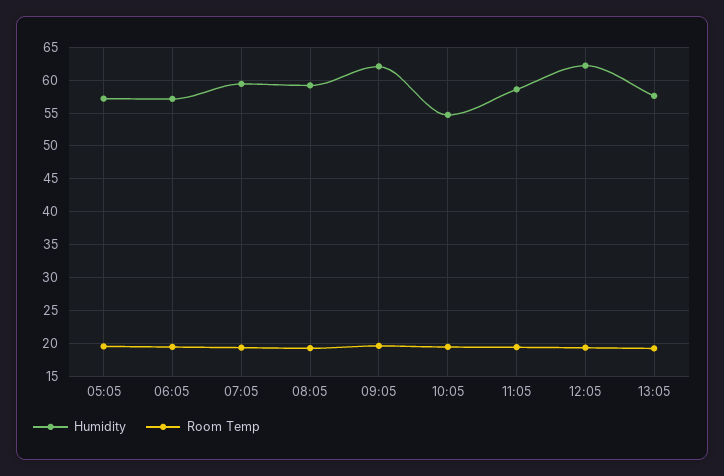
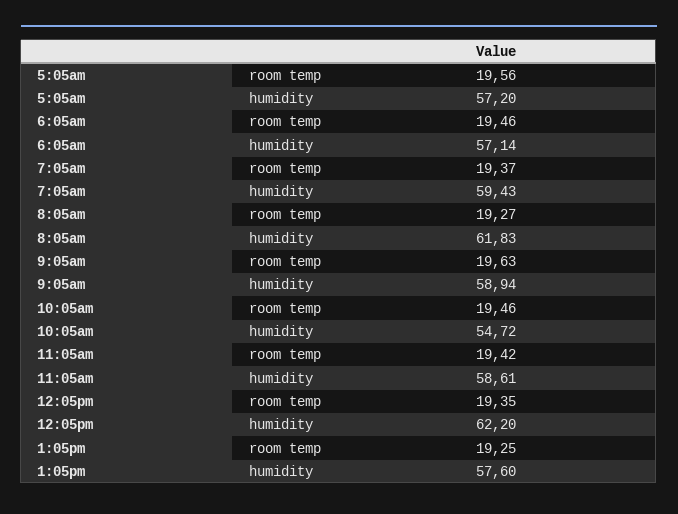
  {
    "Humidity": {
      "05:05": 57.2,
      "06:05": 57.14,
      "07:05": 59.43,
-     "08:05": 59,
+     "08:05": 61.83,
-     "09:05": 62,
+     "09:05": 58.94,
      "10:05": 54.72,
      "11:05": 58.61,
      "12:05": 62.2,
      "13:05": 57.6
    },
    "Room Temp": {
      "05:05": 19.56,
      "06:05": 19.46,
      "07:05": 19.37,
      "08:05": 19.27,
      "09:05": 19.63,
      "10:05": 19.46,
      "11:05": 19.42,
      "12:05": 19.35,
      "13:05": 19.25
    }
  }

